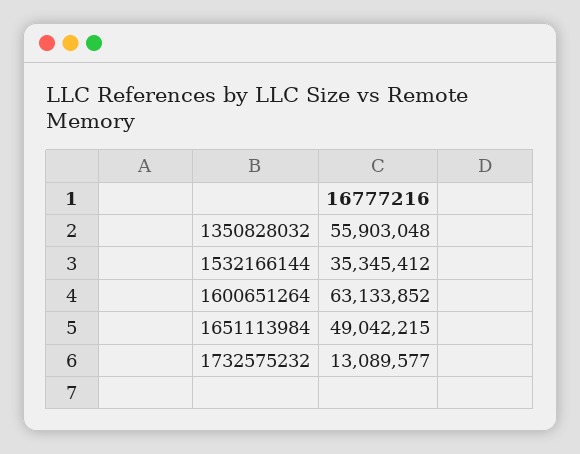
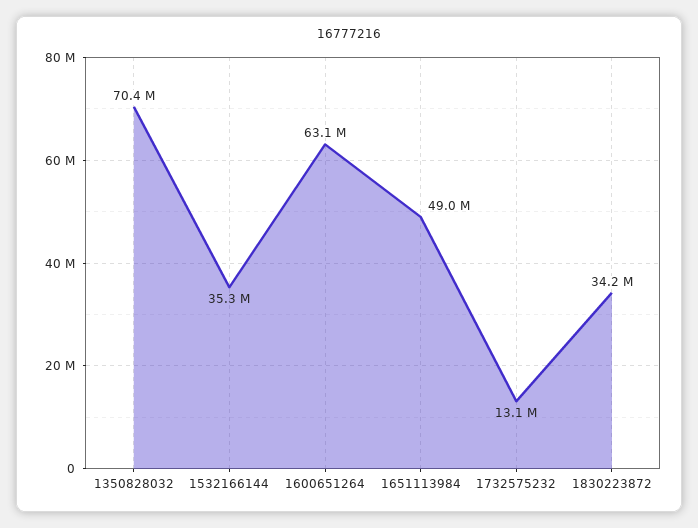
  {
-   "1350828032": 55903048,
+   "1350828032": 70400000,
    "1532166144": 35345412,
    "1600651264": 63133852,
    "1651113984": 49042215,
-   "1732575232": 13089577
+   "1732575232": 13089577,
+   "1830223872": 34200000
  }

